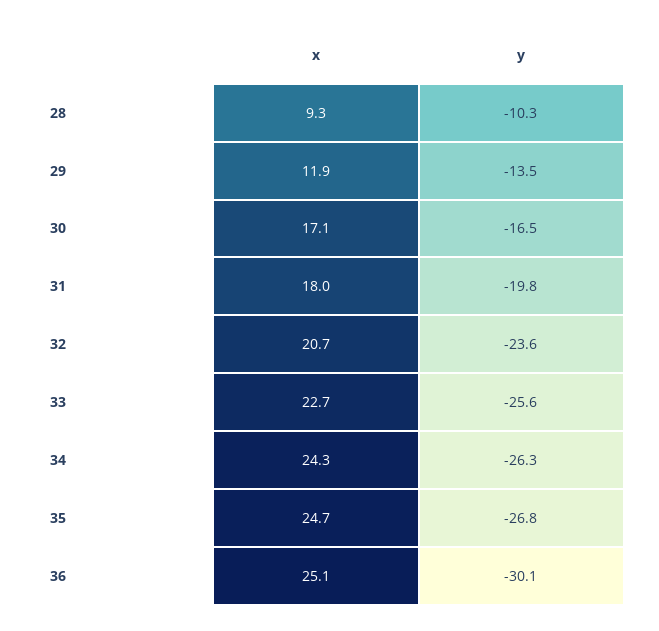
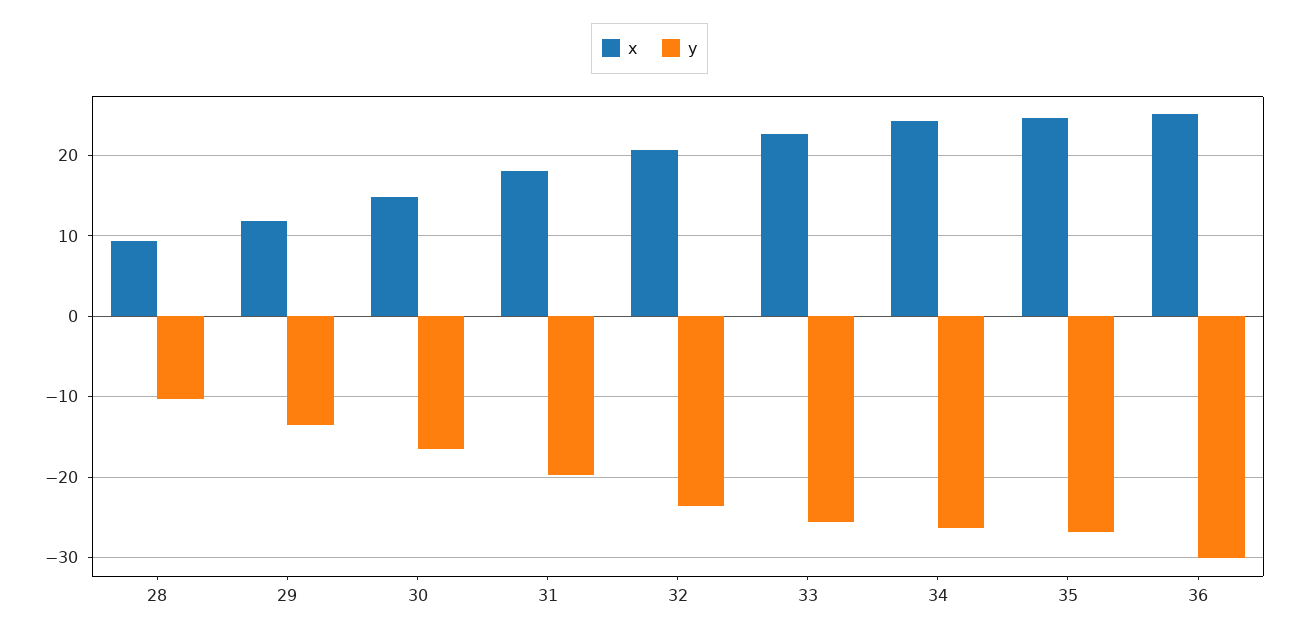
  {
    "x": {
      "28": 9.3,
      "29": 11.9,
-     "30": 17.1,
+     "30": 15,
      "31": 18,
      "32": 20.7,
      "33": 22.7,
      "34": 24.3,
      "35": 24.7,
      "36": 25.1
    },
    "y": {
      "28": -10.3,
      "29": -13.5,
      "30": -16.5,
      "31": -19.8,
      "32": -23.6,
      "33": -25.6,
      "34": -26.3,
      "35": -26.8,
      "36": -30.1
    }
  }

